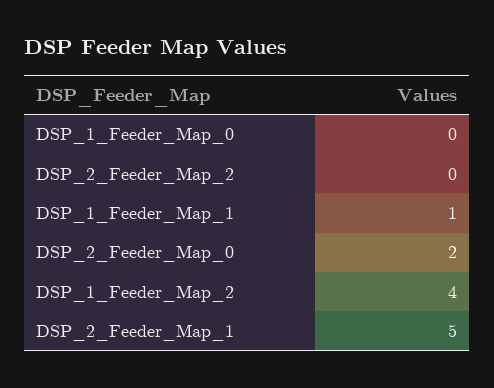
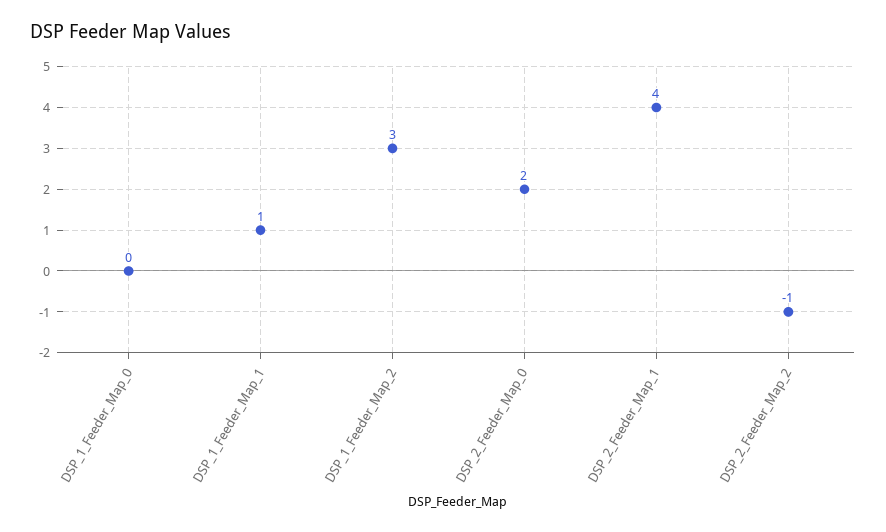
  {
    "DSP_1_Feeder_Map_0": 0,
-   "DSP_2_Feeder_Map_2": 0,
+   "DSP_2_Feeder_Map_2": -1,
    "DSP_1_Feeder_Map_1": 1,
    "DSP_2_Feeder_Map_0": 2,
-   "DSP_1_Feeder_Map_2": 4,
+   "DSP_1_Feeder_Map_2": 3,
-   "DSP_2_Feeder_Map_1": 5
+   "DSP_2_Feeder_Map_1": 4
  }

